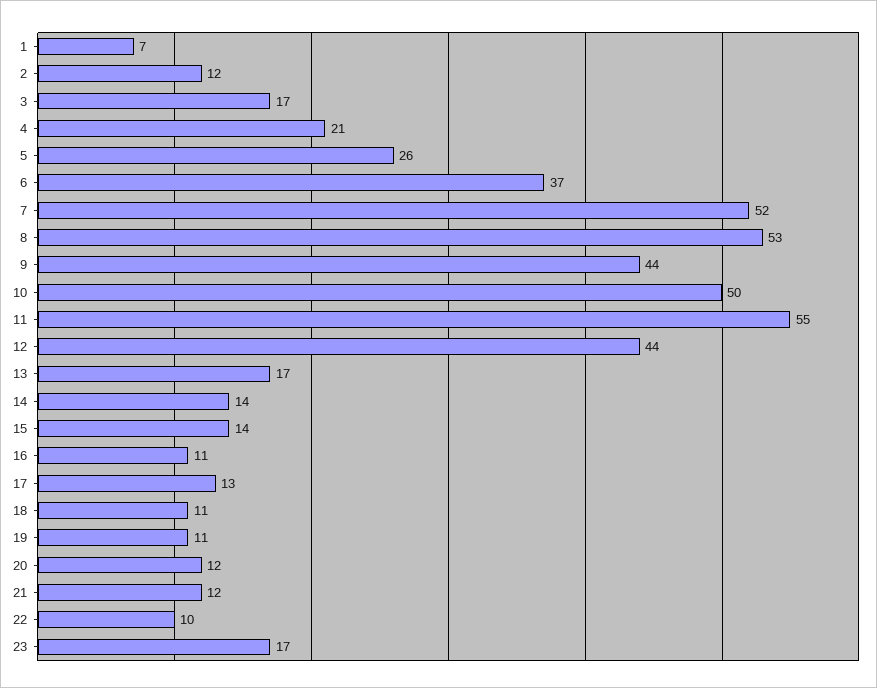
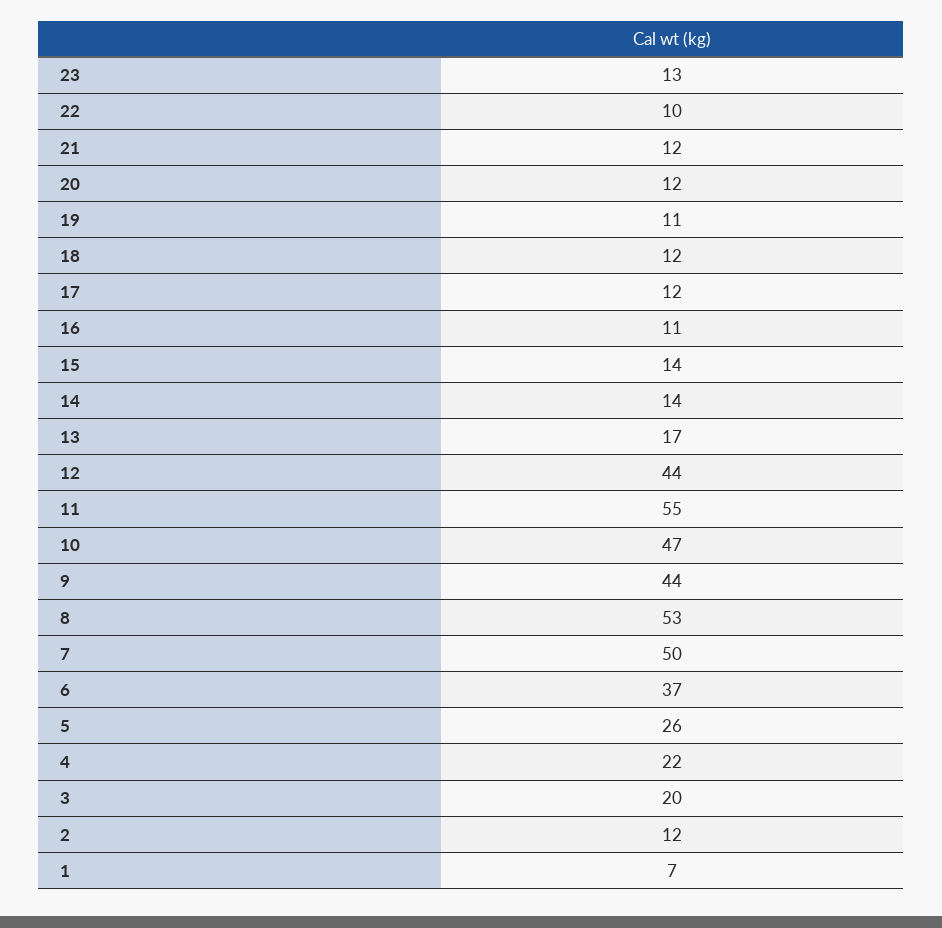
  {
    "1": 7,
    "2": 12,
-   "3": 17,
+   "3": 20,
-   "4": 21,
+   "4": 22,
    "5": 26,
    "6": 37,
-   "7": 52,
+   "7": 50,
    "8": 53,
    "9": 44,
-   "10": 50,
+   "10": 47,
    "11": 55,
    "12": 44,
    "13": 17,
    "14": 14,
    "15": 14,
    "16": 11,
-   "17": 13,
+   "17": 12,
-   "18": 11,
+   "18": 12,
    "19": 11,
    "20": 12,
    "21": 12,
    "22": 10,
-   "23": 17
+   "23": 13
  }

